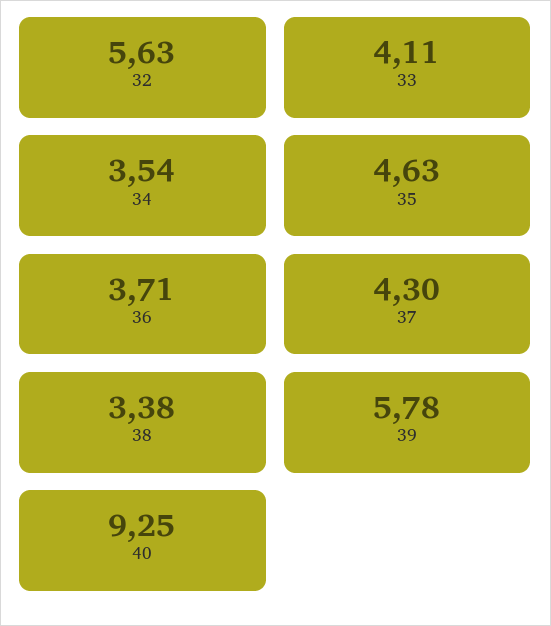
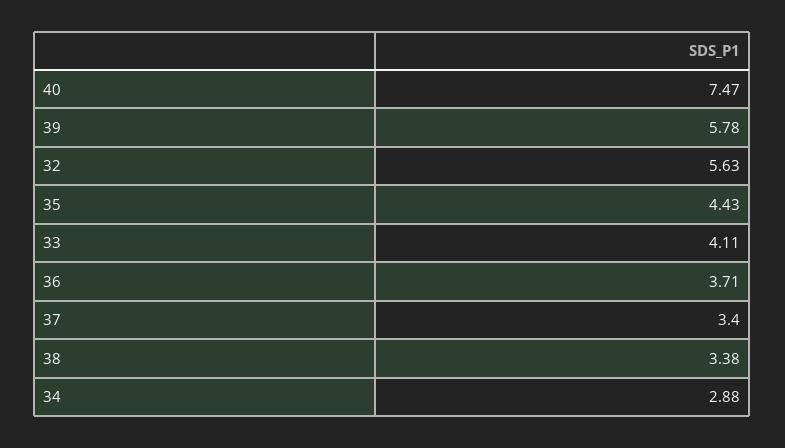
  {
    "32": 5.63,
    "33": 4.11,
-   "34": 3.54,
+   "34": 2.88,
-   "35": 4.63,
+   "35": 4.43,
    "36": 3.71,
-   "37": 4.3,
+   "37": 3.4,
    "38": 3.38,
    "39": 5.78,
-   "40": 9.25
+   "40": 7.47
  }

